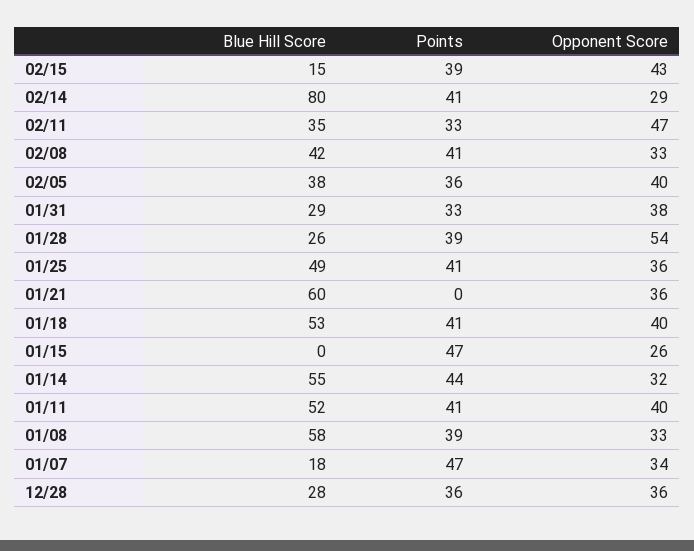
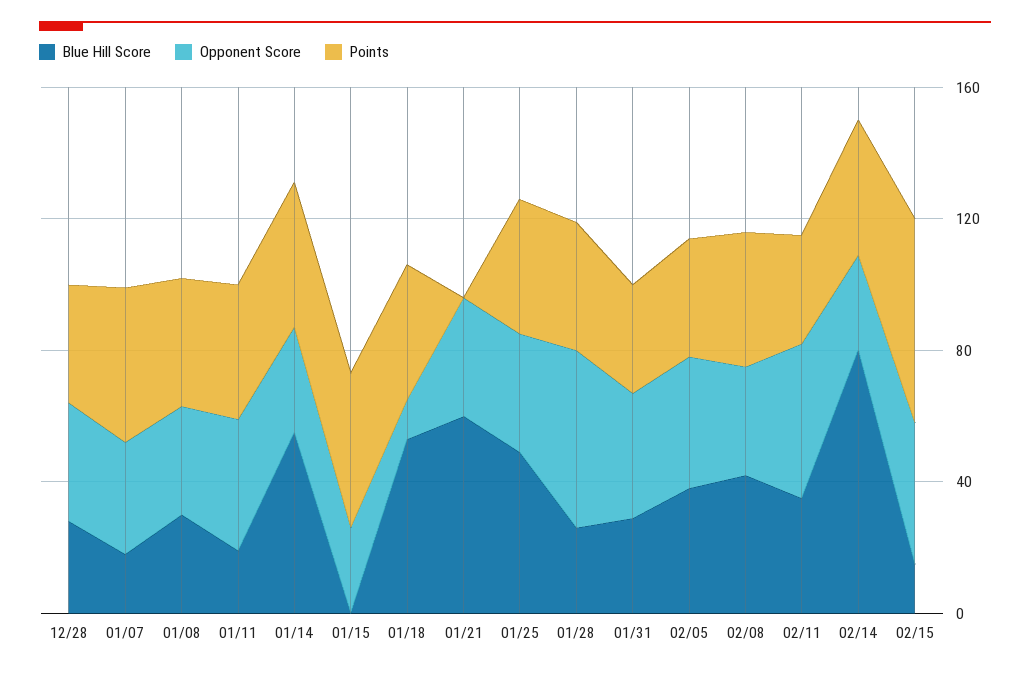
  {
    "Blue Hill Score": {
      "02/15": 15,
      "02/14": 80,
      "02/11": 35,
      "02/08": 42,
      "02/05": 38,
      "01/31": 29,
      "01/28": 26,
      "01/25": 49,
      "01/21": 60,
      "01/18": 53,
      "01/15": 0,
      "01/14": 55,
-     "01/11": 52,
+     "01/11": 20,
-     "01/08": 58,
+     "01/08": 30,
      "01/07": 18,
      "12/28": 28
    },
    "Points": {
-     "02/15": 39,
+     "02/15": 60,
      "02/14": 41,
      "02/11": 33,
      "02/08": 41,
      "02/05": 36,
      "01/31": 33,
      "01/28": 39,
      "01/25": 41,
      "01/21": 0,
      "01/18": 41,
      "01/15": 47,
      "01/14": 44,
      "01/11": 41,
      "01/08": 39,
      "01/07": 47,
      "12/28": 36
    },
    "Opponent Score": {
      "02/15": 43,
      "02/14": 29,
      "02/11": 47,
      "02/08": 33,
      "02/05": 40,
      "01/31": 38,
      "01/28": 54,
      "01/25": 36,
      "01/21": 36,
-     "01/18": 40,
+     "01/18": 10,
      "01/15": 26,
      "01/14": 32,
      "01/11": 40,
      "01/08": 33,
      "01/07": 34,
      "12/28": 36
    }
  }

